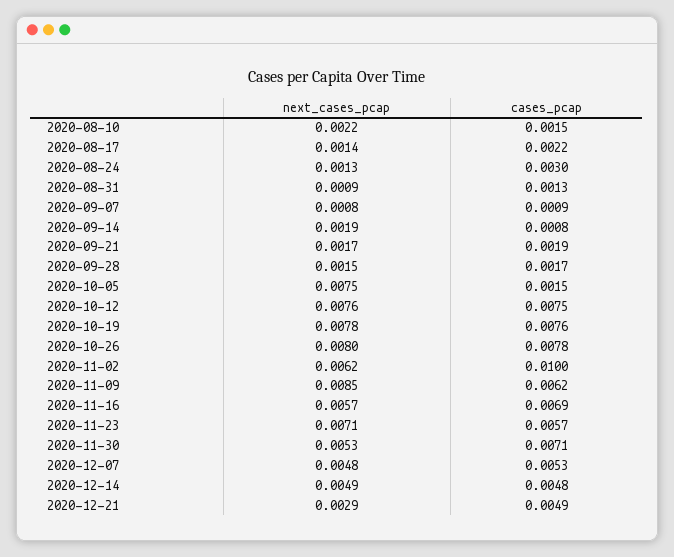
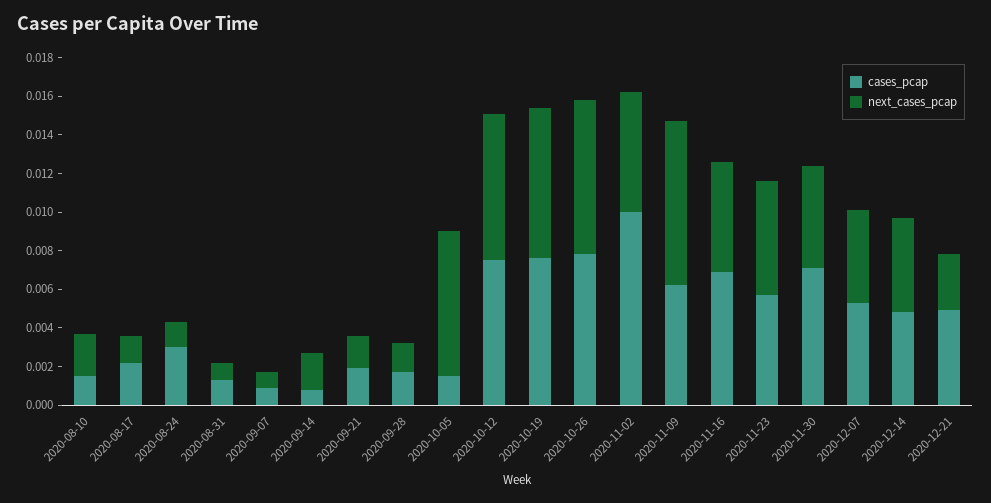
  {
    "next_cases_pcap": {
      "2020-08-10": 0.0022,
      "2020-08-17": 0.0014,
      "2020-08-24": 0.0013,
      "2020-08-31": 0.0009,
      "2020-09-07": 0.0008,
      "2020-09-14": 0.0019,
      "2020-09-21": 0.0017,
      "2020-09-28": 0.0015,
      "2020-10-05": 0.0075,
      "2020-10-12": 0.0076,
      "2020-10-19": 0.0078,
      "2020-10-26": 0.008,
      "2020-11-02": 0.0062,
      "2020-11-09": 0.0085,
      "2020-11-16": 0.0057,
-     "2020-11-23": 0.0071,
+     "2020-11-23": 0.006,
      "2020-11-30": 0.0053,
      "2020-12-07": 0.0048,
      "2020-12-14": 0.0049,
      "2020-12-21": 0.0029
    },
    "cases_pcap": {
      "2020-08-10": 0.0015,
      "2020-08-17": 0.0022,
      "2020-08-24": 0.003,
      "2020-08-31": 0.0013,
      "2020-09-07": 0.0009,
      "2020-09-14": 0.0008,
      "2020-09-21": 0.0019,
      "2020-09-28": 0.0017,
      "2020-10-05": 0.0015,
      "2020-10-12": 0.0075,
      "2020-10-19": 0.0076,
      "2020-10-26": 0.0078,
      "2020-11-02": 0.01,
      "2020-11-09": 0.0062,
      "2020-11-16": 0.0069,
      "2020-11-23": 0.0057,
      "2020-11-30": 0.0071,
      "2020-12-07": 0.0053,
      "2020-12-14": 0.0048,
      "2020-12-21": 0.0049
    }
  }

